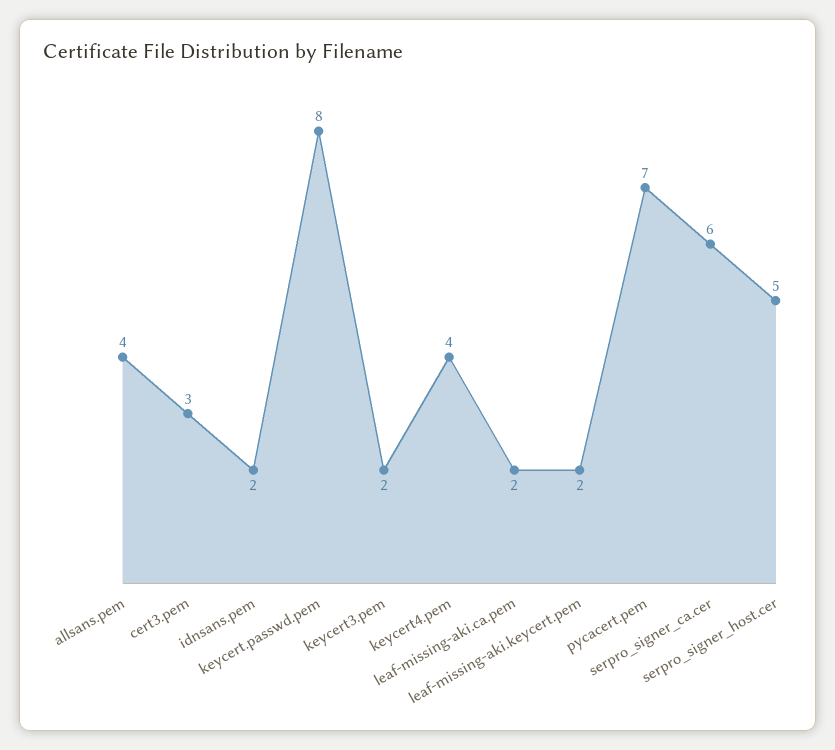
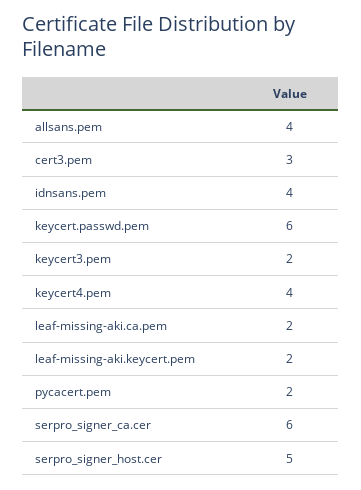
  {
    "allsans.pem": 4,
    "cert3.pem": 3,
-   "idnsans.pem": 2,
+   "idnsans.pem": 4,
-   "keycert.passwd.pem": 8,
+   "keycert.passwd.pem": 6,
    "keycert3.pem": 2,
    "keycert4.pem": 4,
    "leaf-missing-aki.ca.pem": 2,
    "leaf-missing-aki.keycert.pem": 2,
-   "pycacert.pem": 7,
+   "pycacert.pem": 2,
    "serpro_signer_ca.cer": 6,
    "serpro_signer_host.cer": 5
  }

